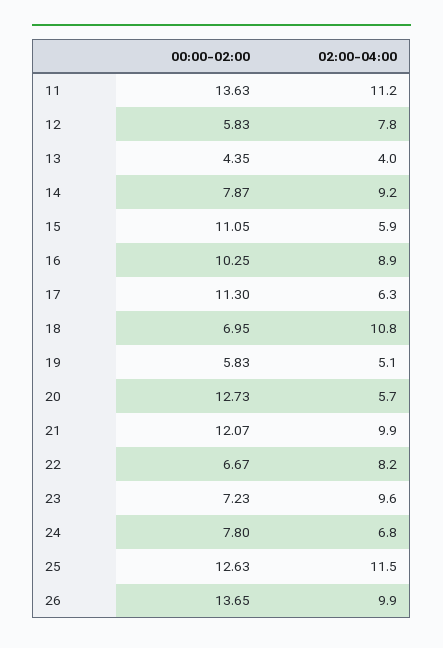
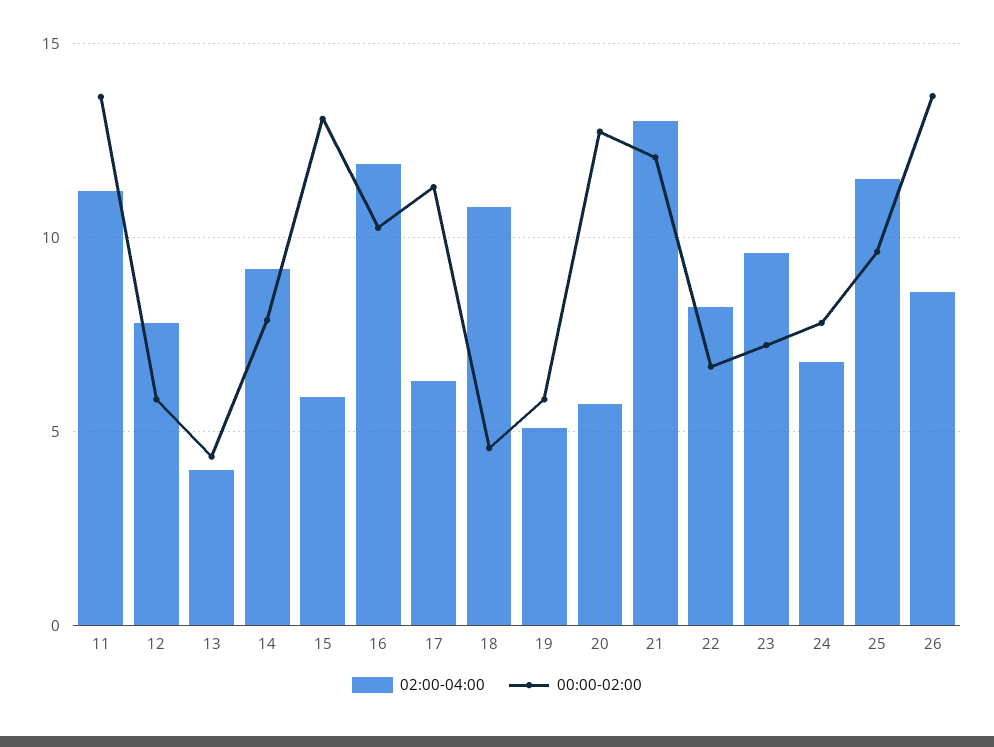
  {
    "00:00-02:00": {
      "11": 13.63,
      "12": 5.83,
      "13": 4.35,
      "14": 7.87,
-     "15": 11.05,
+     "15": 13,
      "16": 10.25,
      "17": 11.3,
-     "18": 6.95,
+     "18": 4.5,
      "19": 5.83,
      "20": 12.73,
      "21": 12.07,
      "22": 6.67,
      "23": 7.23,
      "24": 7.8,
-     "25": 12.63,
+     "25": 9.5,
      "26": 13.65
    },
    "02:00-04:00": {
      "11": 11.2,
      "12": 7.8,
      "13": 4,
      "14": 9.2,
      "15": 5.9,
-     "16": 8.9,
+     "16": 12,
      "17": 6.3,
      "18": 10.8,
      "19": 5.1,
      "20": 5.7,
-     "21": 9.9,
+     "21": 13,
      "22": 8.2,
      "23": 9.6,
      "24": 6.8,
      "25": 11.5,
-     "26": 9.9
+     "26": 8.5
    }
  }

